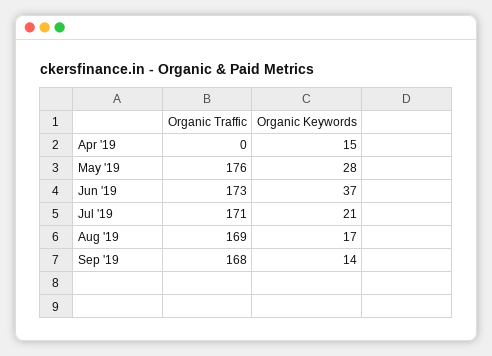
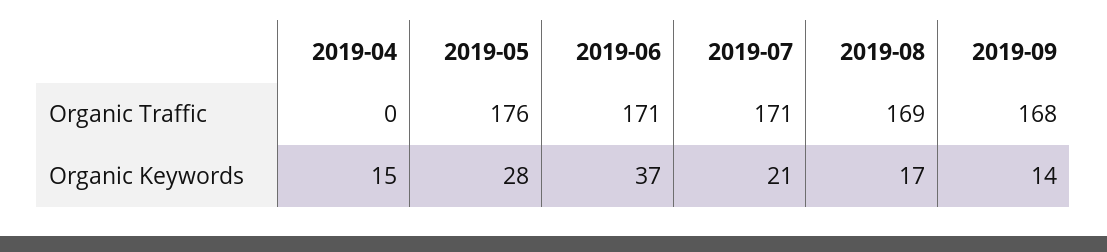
  {
    "Organic Traffic": {
      "Apr '19": 0,
      "May '19": 176,
-     "Jun '19": 173,
+     "Jun '19": 171,
      "Jul '19": 171,
      "Aug '19": 169,
      "Sep '19": 168
    },
    "Organic Keywords": {
      "Apr '19": 15,
      "May '19": 28,
      "Jun '19": 37,
      "Jul '19": 21,
      "Aug '19": 17,
      "Sep '19": 14
    }
  }

